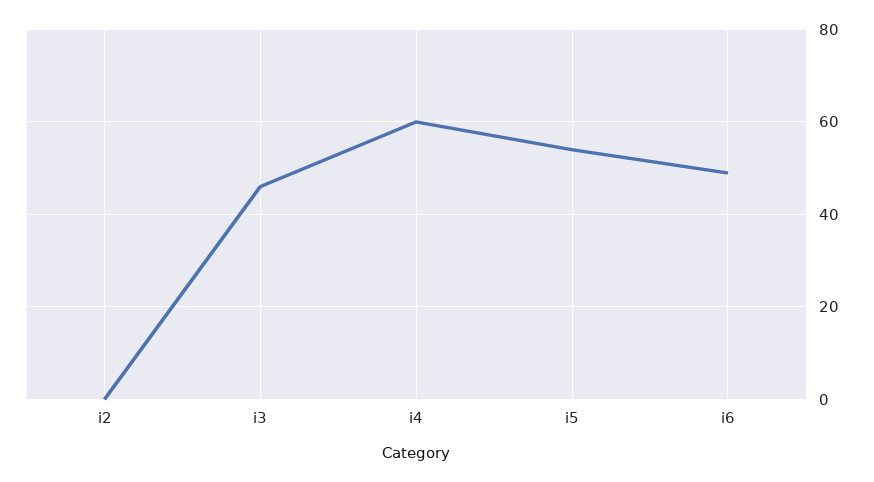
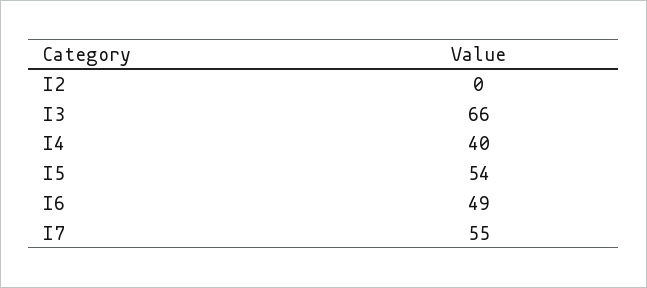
  {
    "i2": 0,
-   "i3": 45,
+   "i3": 66,
-   "i4": 60,
+   "i4": 40,
    "i5": 54,
-   "i6": 49
+   "i6": 49,
+   "I7": 55
  }

